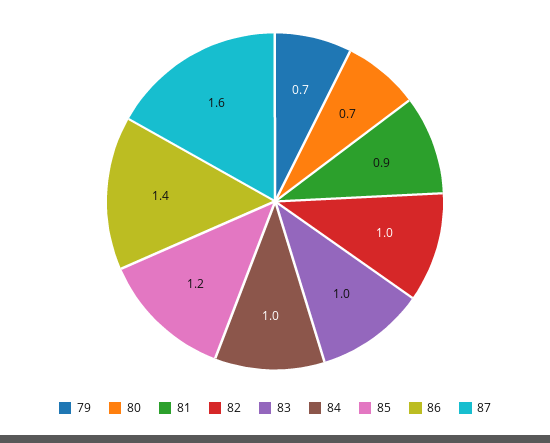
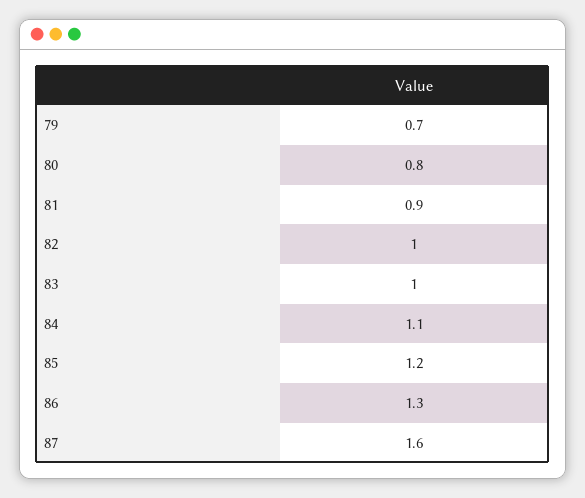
  {
    "79": 0.7,
-   "80": 0.7,
+   "80": 0.8,
    "81": 0.9,
    "82": 1,
    "83": 1,
-   "84": 1,
+   "84": 1.1,
    "85": 1.2,
-   "86": 1.4,
+   "86": 1.3,
    "87": 1.6
  }

